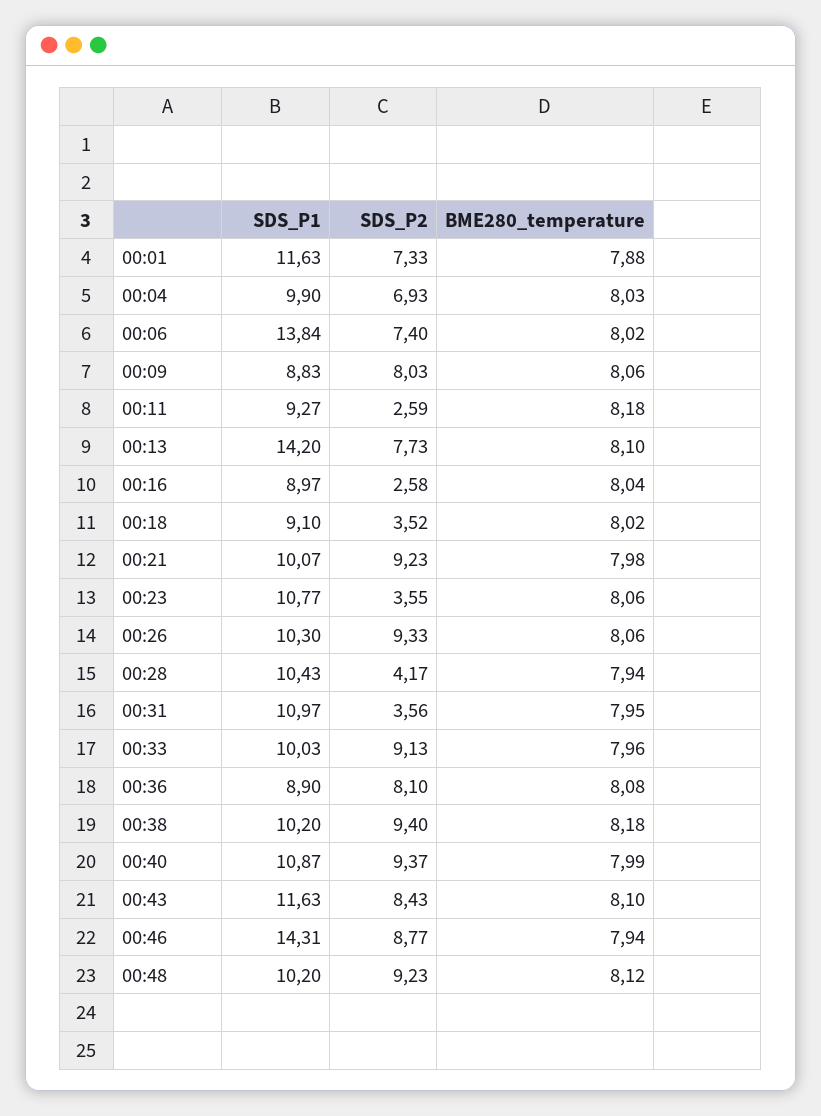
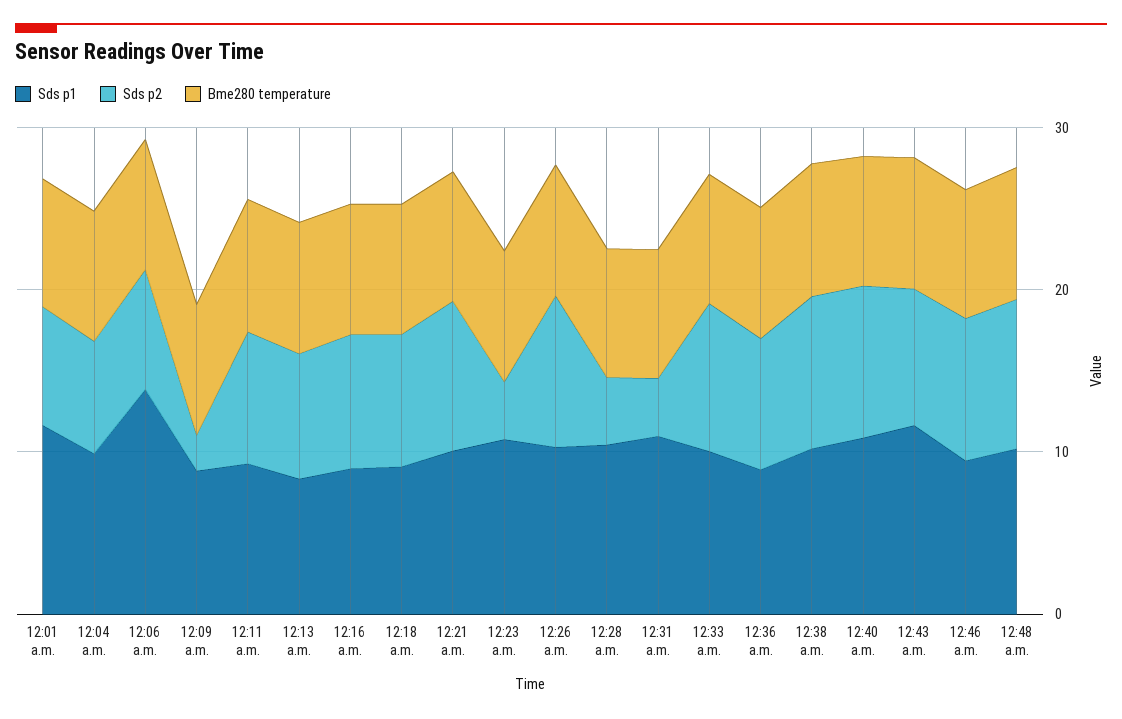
  {
    "SDS_P1": {
      "00:01": 11.63,
      "00:04": 9.9,
      "00:06": 13.84,
      "00:09": 8.83,
      "00:11": 9.27,
-     "00:13": 14.2,
+     "00:13": 8,
      "00:16": 8.97,
      "00:18": 9.1,
      "00:21": 10.07,
      "00:23": 10.77,
      "00:26": 10.3,
      "00:28": 10.43,
      "00:31": 10.97,
      "00:33": 10.03,
      "00:36": 8.9,
      "00:38": 10.2,
      "00:40": 10.87,
      "00:43": 11.63,
-     "00:46": 14.31,
+     "00:46": 10,
      "00:48": 10.2
    },
    "SDS_P2": {
      "00:01": 7.33,
      "00:04": 6.93,
      "00:06": 7.4,
-     "00:09": 8.03,
+     "00:09": 2,
-     "00:11": 2.59,
+     "00:11": 8,
      "00:13": 7.73,
-     "00:16": 2.58,
+     "00:16": 8,
-     "00:18": 3.52,
+     "00:18": 8,
      "00:21": 9.23,
      "00:23": 3.55,
      "00:26": 9.33,
      "00:28": 4.17,
      "00:31": 3.56,
      "00:33": 9.13,
      "00:36": 8.1,
      "00:38": 9.4,
      "00:40": 9.37,
      "00:43": 8.43,
      "00:46": 8.77,
      "00:48": 9.23
    },
    "BME280_temperature": {
      "00:01": 7.88,
      "00:04": 8.03,
      "00:06": 8.02,
      "00:09": 8.06,
      "00:11": 8.18,
      "00:13": 8.1,
      "00:16": 8.04,
      "00:18": 8.02,
      "00:21": 7.98,
      "00:23": 8.06,
      "00:26": 8.06,
      "00:28": 7.94,
      "00:31": 7.95,
      "00:33": 7.96,
      "00:36": 8.08,
      "00:38": 8.18,
      "00:40": 7.99,
      "00:43": 8.1,
      "00:46": 7.94,
      "00:48": 8.12
    }
  }

